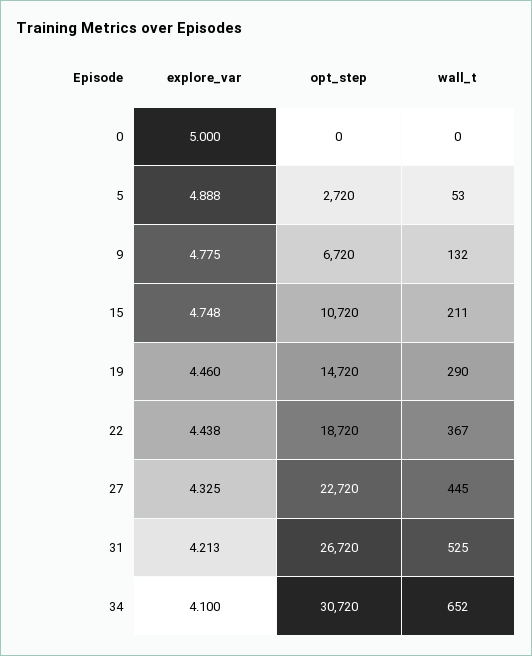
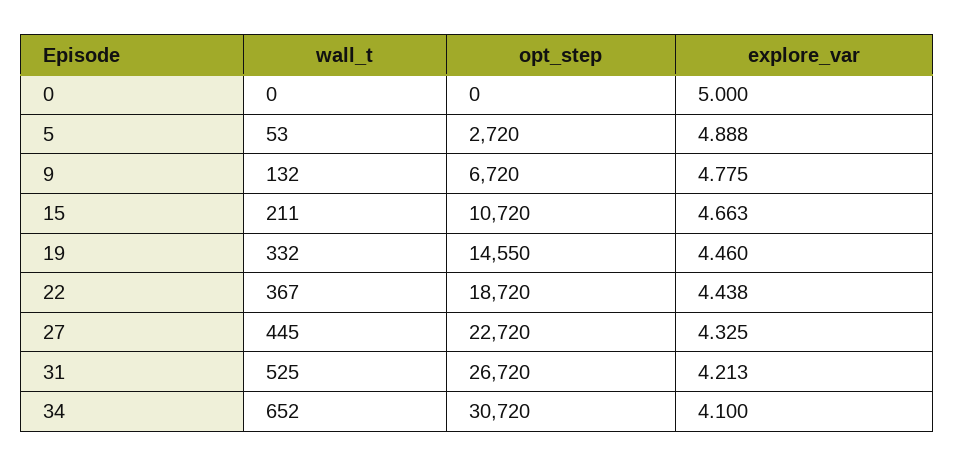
  {
    "explore_var": {
      "0": 5,
      "5": 4.888,
      "9": 4.775,
-     "15": 4.748,
+     "15": 4.663,
      "19": 4.46,
      "22": 4.438,
      "27": 4.325,
      "31": 4.213,
      "34": 4.1
    },
    "opt_step": {
      "0": 0,
      "5": 2720,
      "9": 6720,
      "15": 10720,
-     "19": 14720,
+     "19": 14550,
      "22": 18720,
      "27": 22720,
      "31": 26720,
      "34": 30720
    },
    "wall_t": {
      "0": 0,
      "5": 53,
      "9": 132,
      "15": 211,
-     "19": 290,
+     "19": 332,
      "22": 367,
      "27": 445,
      "31": 525,
      "34": 652
    }
  }

